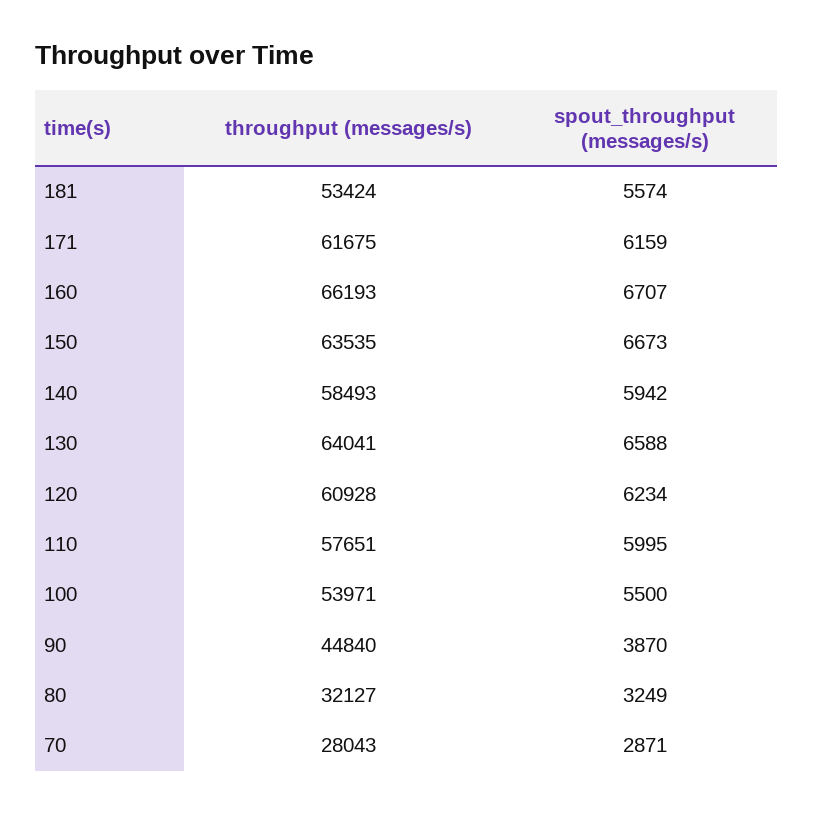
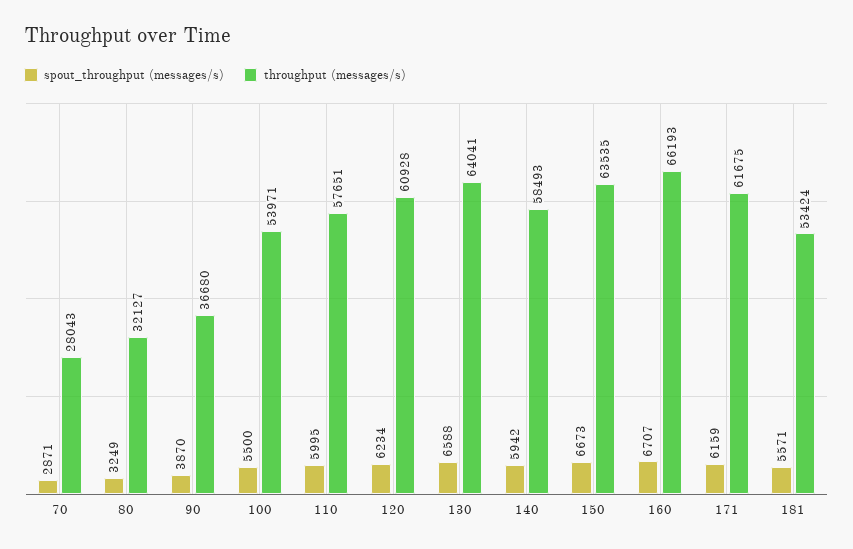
  {
    "throughput (messages/s)": {
      "181": 53424,
      "171": 61675,
      "160": 66193,
      "150": 63535,
      "140": 58493,
      "130": 64041,
      "120": 60928,
      "110": 57651,
      "100": 53971,
-     "90": 44840,
+     "90": 36680,
      "80": 32127,
      "70": 28043
    },
    "spout_throughput (messages/s)": {
-     "181": 5574,
+     "181": 5571,
      "171": 6159,
      "160": 6707,
      "150": 6673,
      "140": 5942,
      "130": 6588,
      "120": 6234,
      "110": 5995,
      "100": 5500,
      "90": 3870,
      "80": 3249,
      "70": 2871
    }
  }

